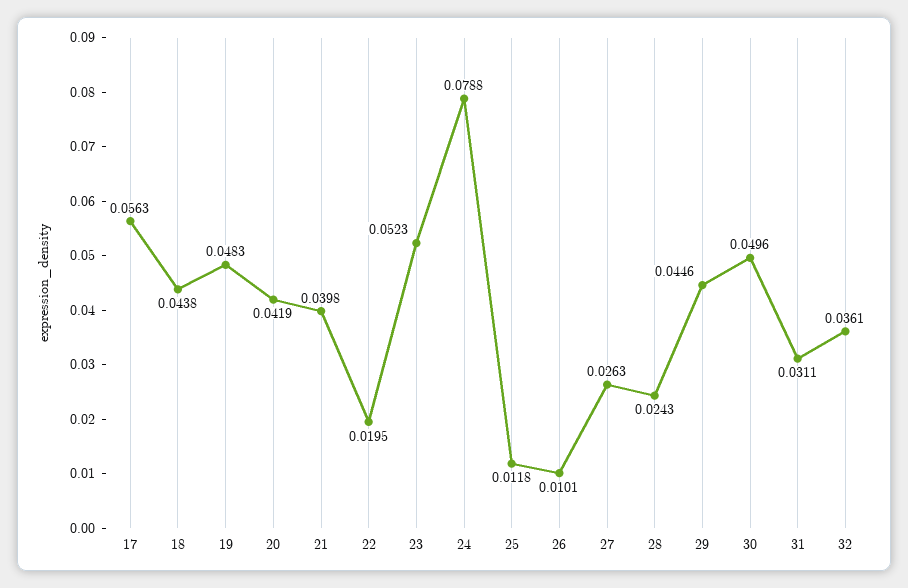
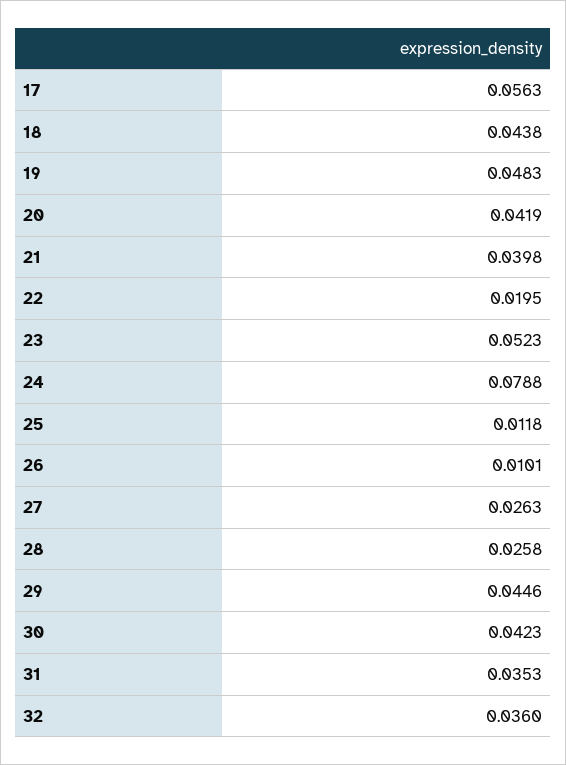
  {
    "17": 0.0563,
    "18": 0.0438,
    "19": 0.0483,
    "20": 0.0419,
    "21": 0.0398,
    "22": 0.0195,
    "23": 0.0523,
    "24": 0.0788,
    "25": 0.0118,
    "26": 0.0101,
    "27": 0.0263,
-   "28": 0.0243,
+   "28": 0.0258,
    "29": 0.0446,
-   "30": 0.0496,
+   "30": 0.0423,
-   "31": 0.0311,
+   "31": 0.0353,
-   "32": 0.0361
+   "32": 0.036
  }

